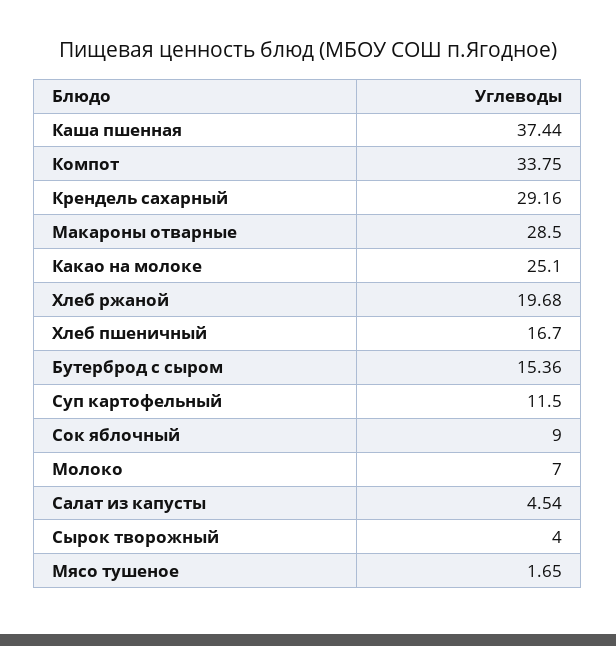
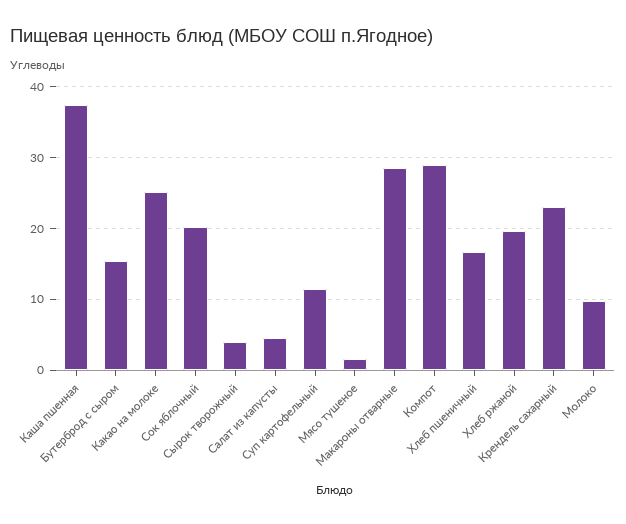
  {
    "Каша пшенная": 37.44,
-   "Компот": 33.75,
+   "Компот": 29,
-   "Крендель сахарный": 29.16,
+   "Крендель сахарный": 23,
    "Макароны отварные": 28.5,
    "Какао на молоке": 25.1,
    "Хлеб ржаной": 19.68,
    "Хлеб пшеничный": 16.7,
    "Бутерброд с сыром": 15.36,
    "Суп картофельный": 11.5,
-   "Сок яблочный": 9,
+   "Сок яблочный": 20,
-   "Молоко": 7,
+   "Молоко": 10,
    "Салат из капусты": 4.54,
    "Сырок творожный": 4,
    "Мясо тушеное": 1.65
  }

